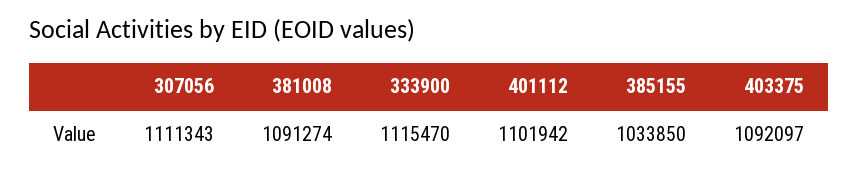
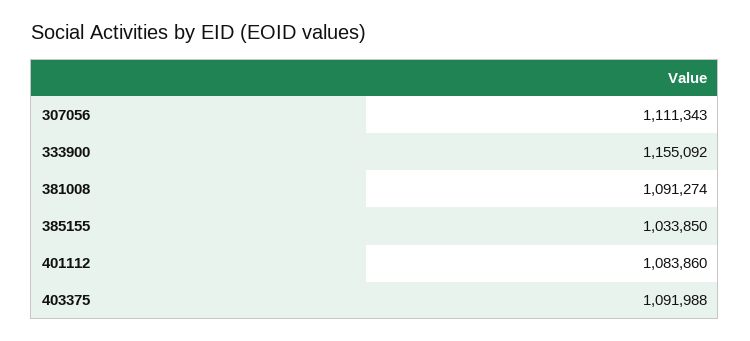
  {
    "307056": 1111343,
    "381008": 1091274,
-   "333900": 1115470,
+   "333900": 1155092,
-   "401112": 1101942,
+   "401112": 1083860,
    "385155": 1033850,
-   "403375": 1092097
+   "403375": 1091988
  }

